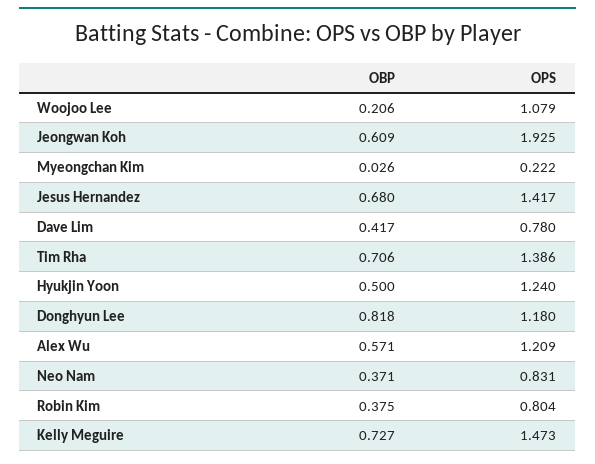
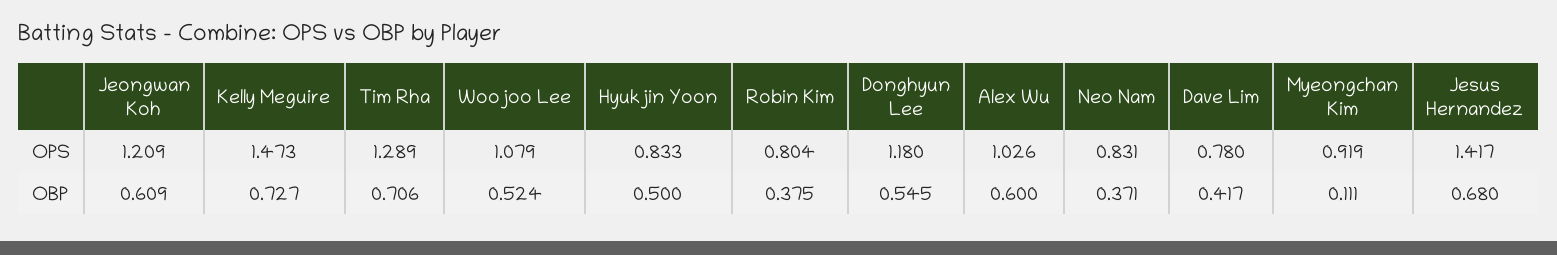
  {
    "OBP": {
-     "Woojoo Lee": 0.206,
+     "Woojoo Lee": 0.524,
      "Jeongwan Koh": 0.609,
-     "Myeongchan Kim": 0.026,
+     "Myeongchan Kim": 0.111,
      "Jesus Hernandez": 0.68,
      "Dave Lim": 0.417,
      "Tim Rha": 0.706,
      "Hyukjin Yoon": 0.5,
-     "Donghyun Lee": 0.818,
+     "Donghyun Lee": 0.545,
-     "Alex Wu": 0.571,
+     "Alex Wu": 0.6,
      "Neo Nam": 0.371,
      "Robin Kim": 0.375,
      "Kelly Meguire": 0.727
    },
    "OPS": {
      "Woojoo Lee": 1.079,
-     "Jeongwan Koh": 1.925,
+     "Jeongwan Koh": 1.209,
-     "Myeongchan Kim": 0.222,
+     "Myeongchan Kim": 0.919,
      "Jesus Hernandez": 1.417,
      "Dave Lim": 0.78,
-     "Tim Rha": 1.386,
+     "Tim Rha": 1.289,
-     "Hyukjin Yoon": 1.24,
+     "Hyukjin Yoon": 0.833,
      "Donghyun Lee": 1.18,
-     "Alex Wu": 1.209,
+     "Alex Wu": 1.026,
      "Neo Nam": 0.831,
      "Robin Kim": 0.804,
      "Kelly Meguire": 1.473
    }
  }

